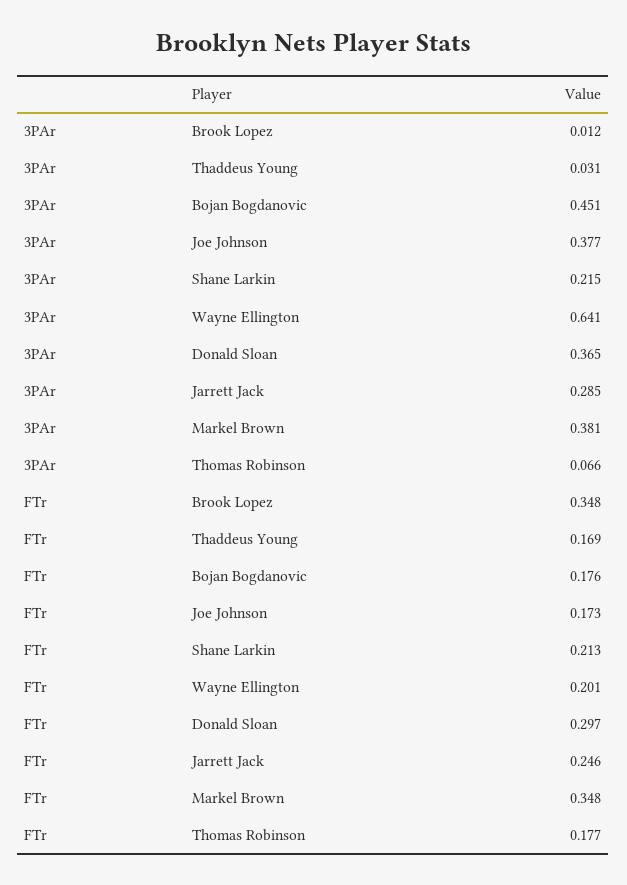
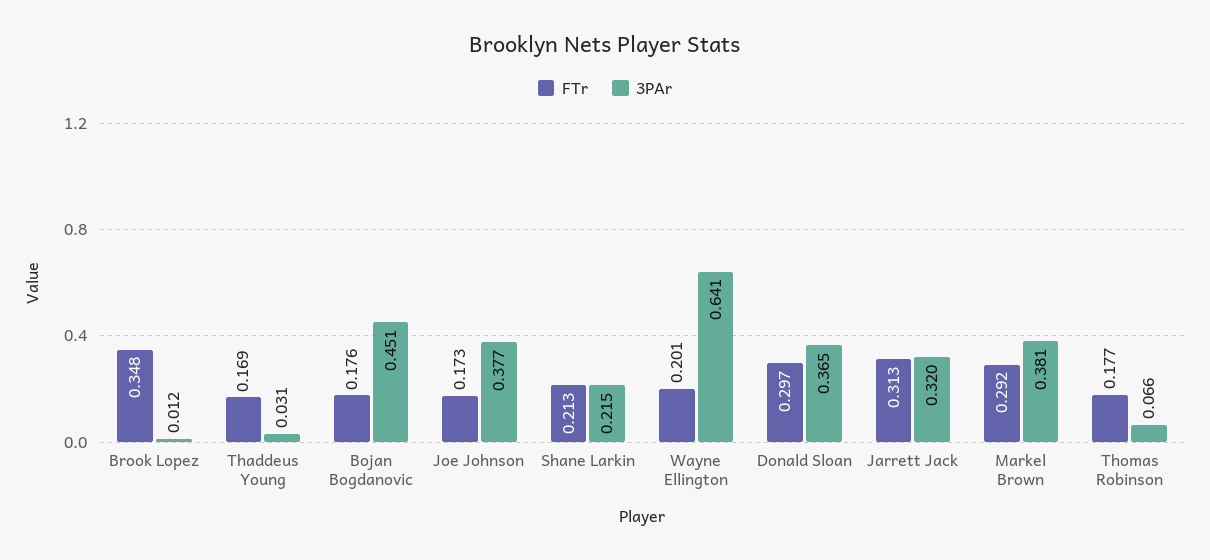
  {
    "3PAr": {
      "Brook Lopez": 0.012,
      "Thaddeus Young": 0.031,
      "Bojan Bogdanovic": 0.451,
      "Joe Johnson": 0.377,
      "Shane Larkin": 0.215,
      "Wayne Ellington": 0.641,
      "Donald Sloan": 0.365,
-     "Jarrett Jack": 0.285,
+     "Jarrett Jack": 0.32,
      "Markel Brown": 0.381,
      "Thomas Robinson": 0.066
    },
    "FTr": {
      "Brook Lopez": 0.348,
      "Thaddeus Young": 0.169,
      "Bojan Bogdanovic": 0.176,
      "Joe Johnson": 0.173,
      "Shane Larkin": 0.213,
      "Wayne Ellington": 0.201,
      "Donald Sloan": 0.297,
-     "Jarrett Jack": 0.246,
+     "Jarrett Jack": 0.313,
-     "Markel Brown": 0.348,
+     "Markel Brown": 0.292,
      "Thomas Robinson": 0.177
    }
  }

